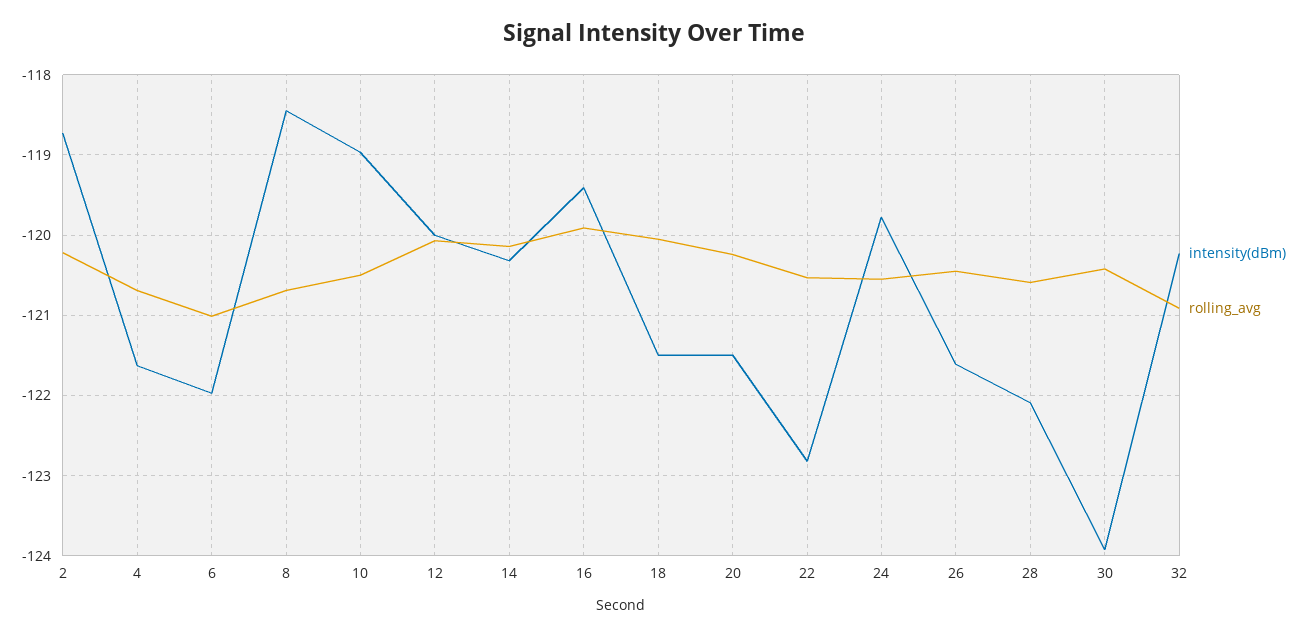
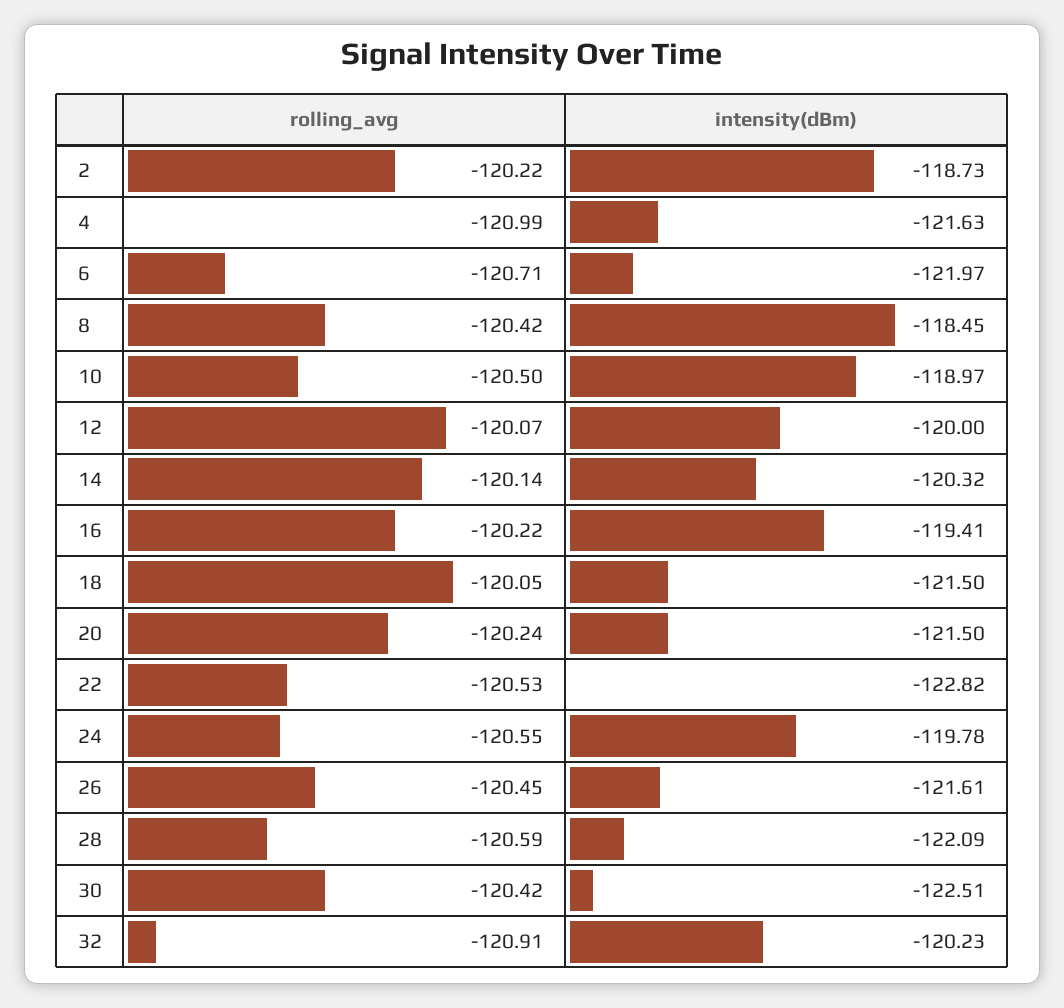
  {
    "intensity(dBm)": {
      "2": -118.73,
      "4": -121.63,
      "6": -121.97,
      "8": -118.45,
      "10": -118.97,
      "12": -120,
      "14": -120.32,
      "16": -119.41,
      "18": -121.5,
      "20": -121.5,
      "22": -122.82,
      "24": -119.78,
      "26": -121.61,
      "28": -122.09,
-     "30": -123.9,
+     "30": -122.51,
      "32": -120.23
    },
    "rolling_avg": {
      "2": -120.22,
-     "4": -120.7,
+     "4": -120.99,
-     "6": -121,
+     "6": -120.71,
-     "8": -120.7,
+     "8": -120.42,
      "10": -120.5,
      "12": -120.07,
      "14": -120.14,
-     "16": -119.9,
+     "16": -120.22,
      "18": -120.05,
      "20": -120.24,
      "22": -120.53,
      "24": -120.55,
      "26": -120.45,
      "28": -120.59,
      "30": -120.42,
      "32": -120.91
    }
  }

